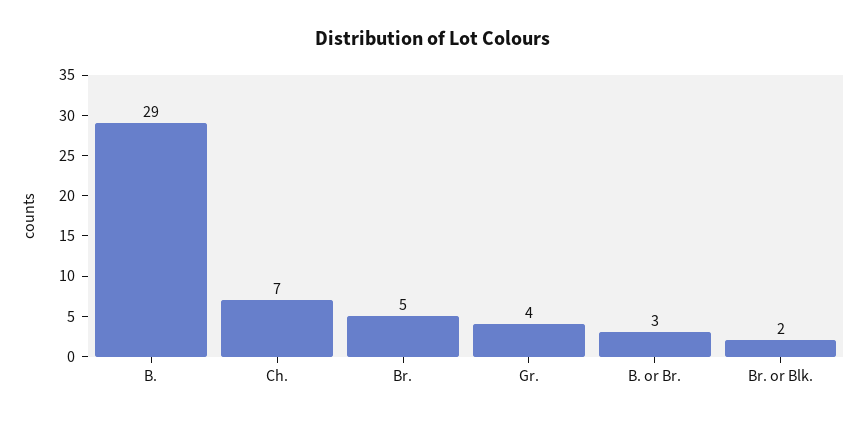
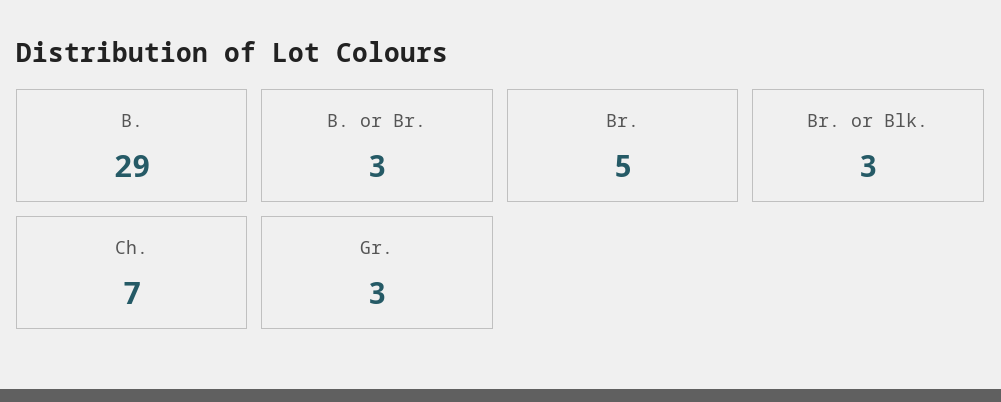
  {
    "B.": 29,
    "Ch.": 7,
    "Br.": 5,
-   "Gr.": 4,
+   "Gr.": 3,
    "B. or Br.": 3,
-   "Br. or Blk.": 2
+   "Br. or Blk.": 3
  }

